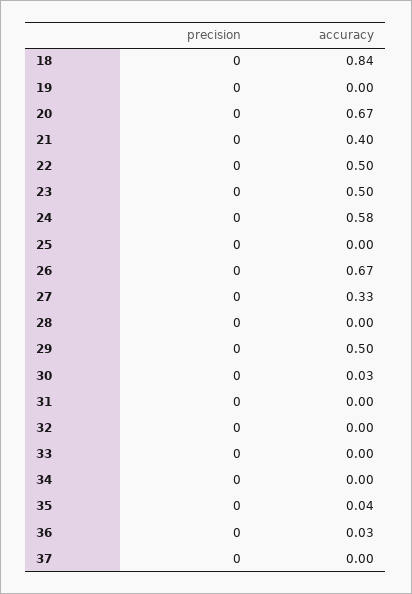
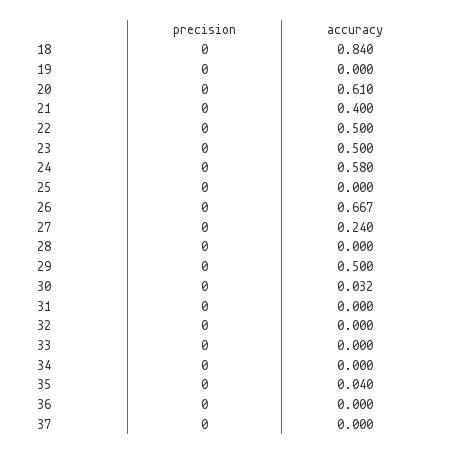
  {
    "precision": {
      "18": 0,
      "19": 0,
      "20": 0,
      "21": 0,
      "22": 0,
      "23": 0,
      "24": 0,
      "25": 0,
      "26": 0,
      "27": 0,
      "28": 0,
      "29": 0,
      "30": 0,
      "31": 0,
      "32": 0,
      "33": 0,
      "34": 0,
      "35": 0,
      "36": 0,
      "37": 0
    },
    "accuracy": {
      "18": 0.84,
      "19": 0,
-     "20": 0.67,
+     "20": 0.61,
      "21": 0.4,
      "22": 0.5,
      "23": 0.5,
      "24": 0.58,
      "25": 0,
      "26": 0.667,
-     "27": 0.33,
+     "27": 0.24,
      "28": 0,
      "29": 0.5,
      "30": 0.032,
      "31": 0,
      "32": 0,
      "33": 0,
      "34": 0,
      "35": 0.04,
-     "36": 0.03,
+     "36": 0,
      "37": 0
    }
  }

